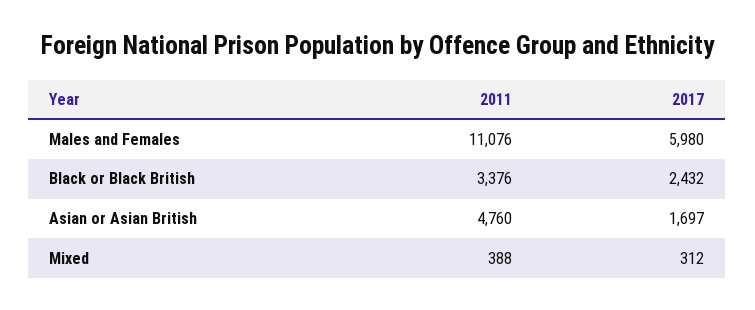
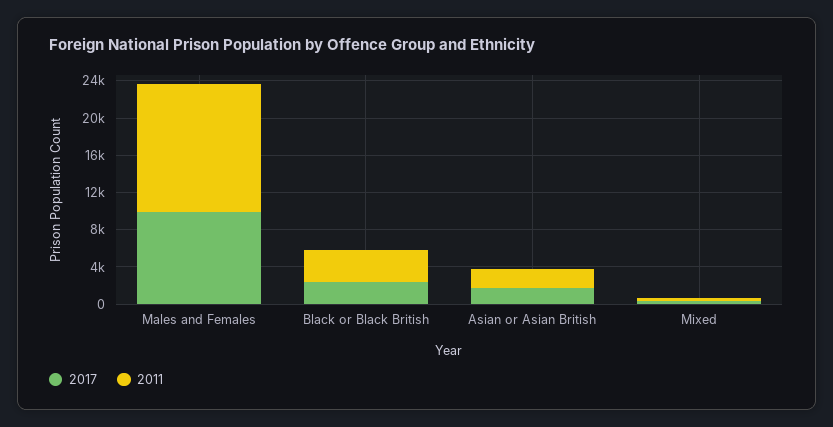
  {
    "2011": {
-     "Males and Females": 11076,
+     "Males and Females": 14000,
      "Black or Black British": 3376,
-     "Asian or Asian British": 4760,
+     "Asian or Asian British": 2000,
      "Mixed": 388
    },
    "2017": {
-     "Males and Females": 5980,
+     "Males and Females": 10000,
      "Black or Black British": 2432,
      "Asian or Asian British": 1697,
      "Mixed": 312
    }
  }

